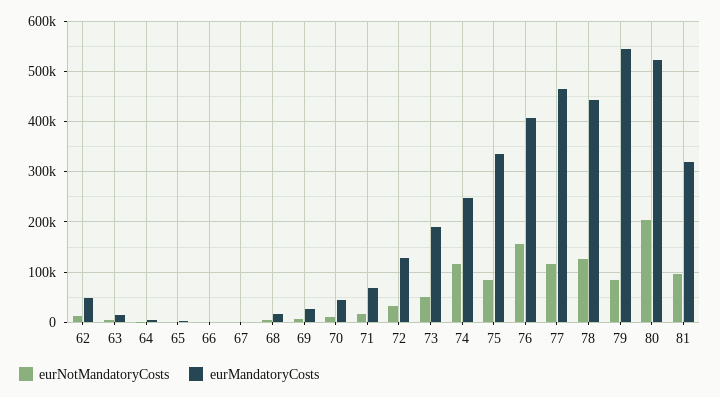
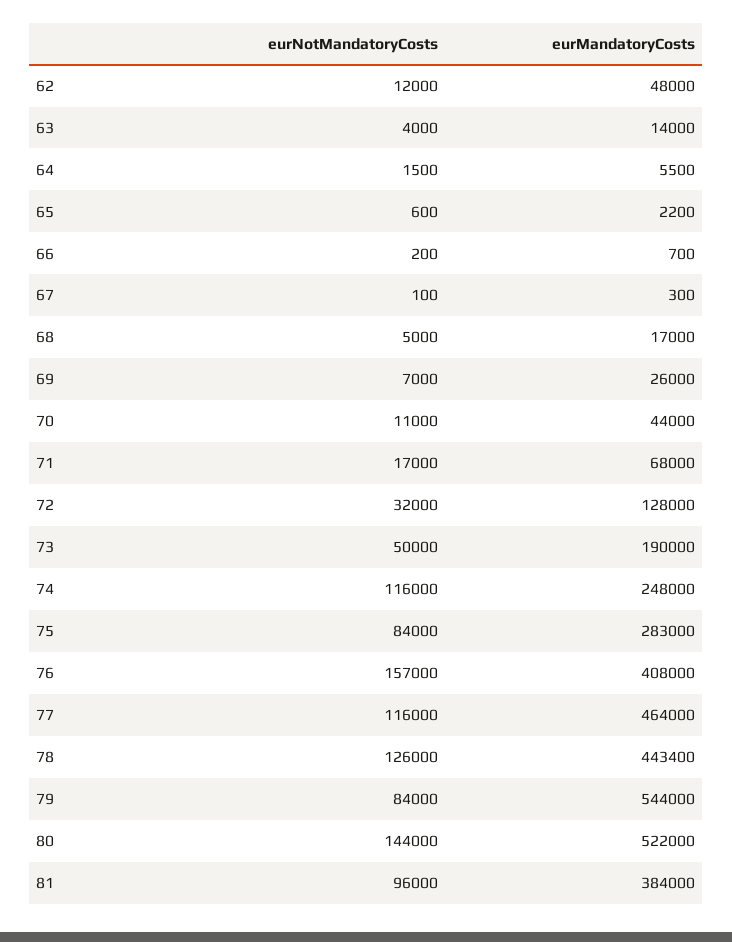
  {
    "eurNotMandatoryCosts": {
      "62": 12000,
      "63": 4000,
      "64": 1500,
      "65": 600,
      "66": 200,
      "67": 100,
      "68": 5000,
      "69": 7000,
      "70": 11000,
      "71": 17000,
      "72": 32000,
      "73": 50000,
      "74": 116000,
      "75": 84000,
      "76": 157000,
      "77": 116000,
      "78": 126000,
      "79": 84000,
-     "80": 200000,
+     "80": 144000,
      "81": 96000
    },
    "eurMandatoryCosts": {
      "62": 48000,
      "63": 14000,
      "64": 5500,
      "65": 2200,
      "66": 700,
      "67": 300,
      "68": 17000,
      "69": 26000,
      "70": 44000,
      "71": 68000,
      "72": 128000,
      "73": 190000,
      "74": 248000,
-     "75": 340000,
+     "75": 283000,
      "76": 408000,
      "77": 464000,
      "78": 443400,
      "79": 544000,
      "80": 522000,
-     "81": 320000
+     "81": 384000
    }
  }

